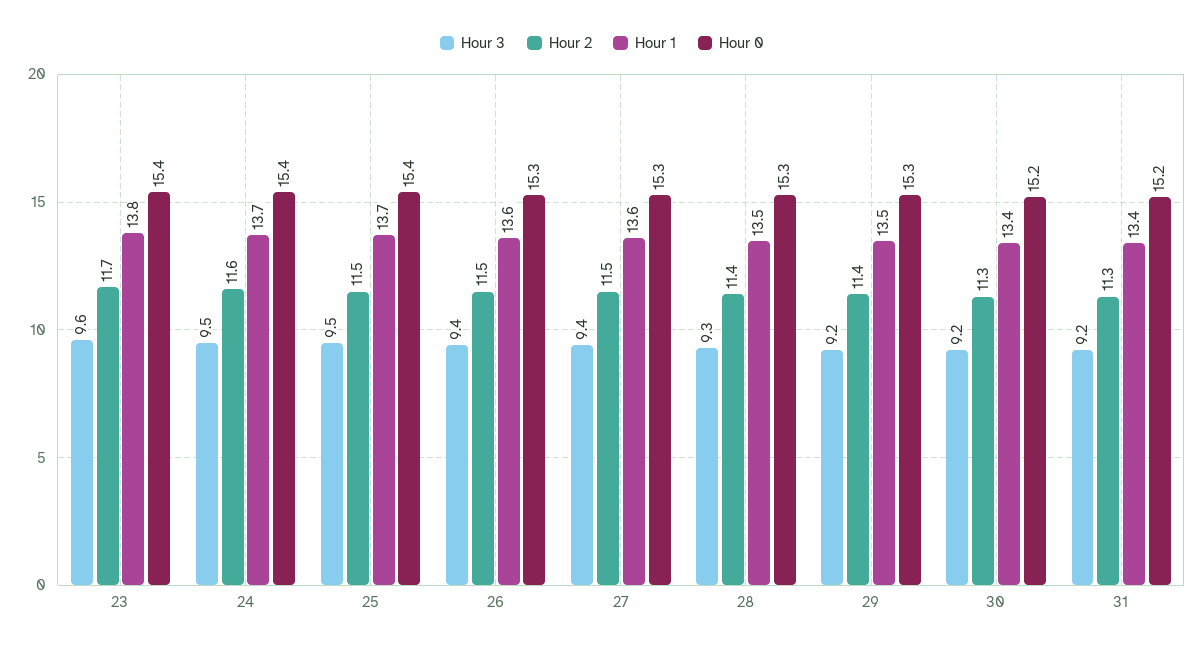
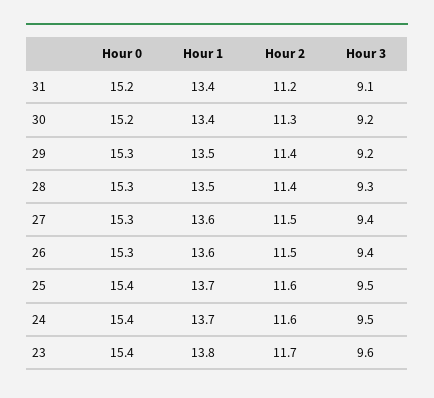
  {
    "Hour 3": {
      "23": 9.6,
      "24": 9.5,
      "25": 9.5,
      "26": 9.4,
      "27": 9.4,
      "28": 9.3,
      "29": 9.2,
      "30": 9.2,
-     "31": 9.2
+     "31": 9.1
    },
    "Hour 2": {
      "23": 11.7,
      "24": 11.6,
-     "25": 11.5,
+     "25": 11.6,
      "26": 11.5,
      "27": 11.5,
      "28": 11.4,
      "29": 11.4,
      "30": 11.3,
-     "31": 11.3
+     "31": 11.2
    },
    "Hour 1": {
      "23": 13.8,
      "24": 13.7,
      "25": 13.7,
      "26": 13.6,
      "27": 13.6,
      "28": 13.5,
      "29": 13.5,
      "30": 13.4,
      "31": 13.4
    },
    "Hour 0": {
      "23": 15.4,
      "24": 15.4,
      "25": 15.4,
      "26": 15.3,
      "27": 15.3,
      "28": 15.3,
      "29": 15.3,
      "30": 15.2,
      "31": 15.2
    }
  }

